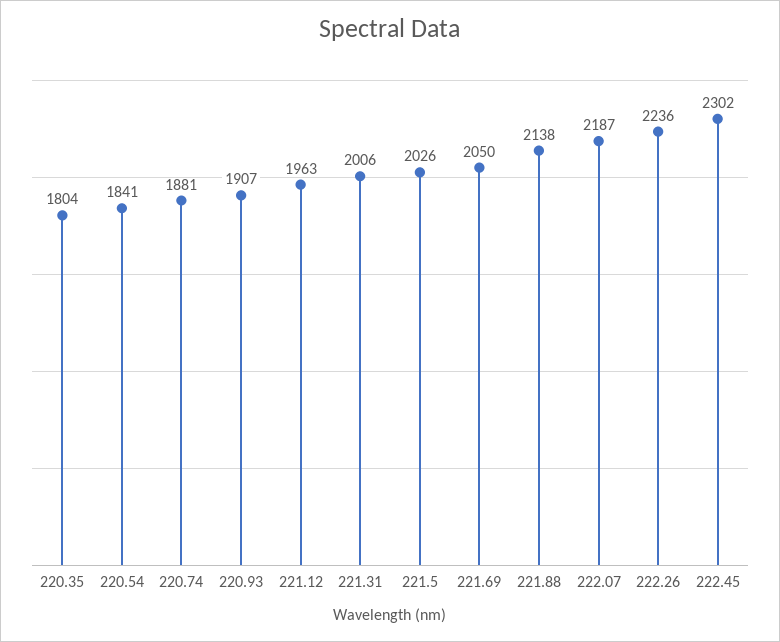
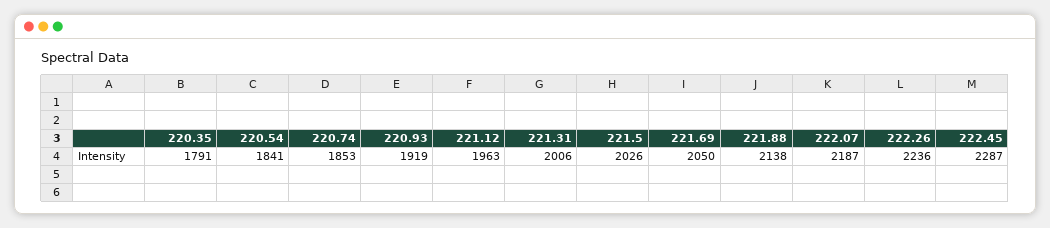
  {
-   "220.35": 1804,
+   "220.35": 1791,
    "220.54": 1841,
-   "220.74": 1881,
+   "220.74": 1853,
-   "220.93": 1907,
+   "220.93": 1919,
    "221.12": 1963,
    "221.31": 2006,
    "221.5": 2026,
    "221.69": 2050,
    "221.88": 2138,
    "222.07": 2187,
    "222.26": 2236,
-   "222.45": 2302
+   "222.45": 2287
  }

